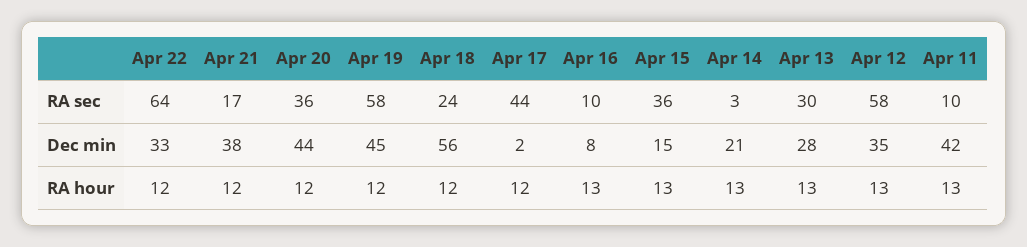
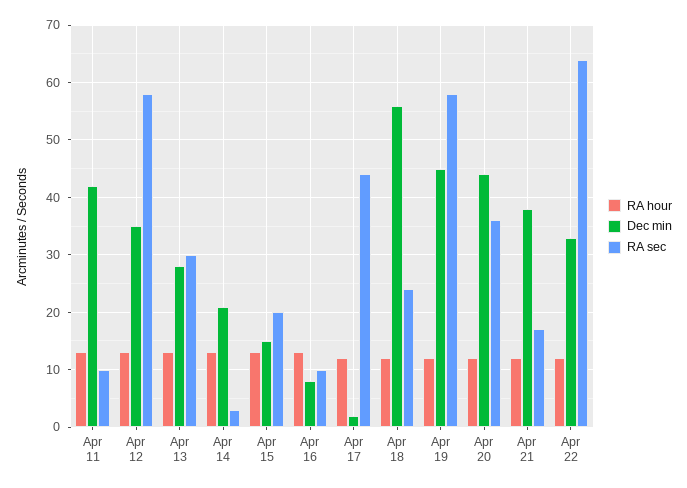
  {
    "RA sec": {
      "Apr 22": 64,
      "Apr 21": 17,
      "Apr 20": 36,
      "Apr 19": 58,
      "Apr 18": 24,
      "Apr 17": 44,
      "Apr 16": 10,
-     "Apr 15": 36,
+     "Apr 15": 20,
      "Apr 14": 3,
      "Apr 13": 30,
      "Apr 12": 58,
      "Apr 11": 10
    },
    "Dec min": {
      "Apr 22": 33,
      "Apr 21": 38,
      "Apr 20": 44,
      "Apr 19": 45,
      "Apr 18": 56,
      "Apr 17": 2,
      "Apr 16": 8,
      "Apr 15": 15,
      "Apr 14": 21,
      "Apr 13": 28,
      "Apr 12": 35,
      "Apr 11": 42
    },
    "RA hour": {
      "Apr 22": 12,
      "Apr 21": 12,
      "Apr 20": 12,
      "Apr 19": 12,
      "Apr 18": 12,
      "Apr 17": 12,
      "Apr 16": 13,
      "Apr 15": 13,
      "Apr 14": 13,
      "Apr 13": 13,
      "Apr 12": 13,
      "Apr 11": 13
    }
  }

